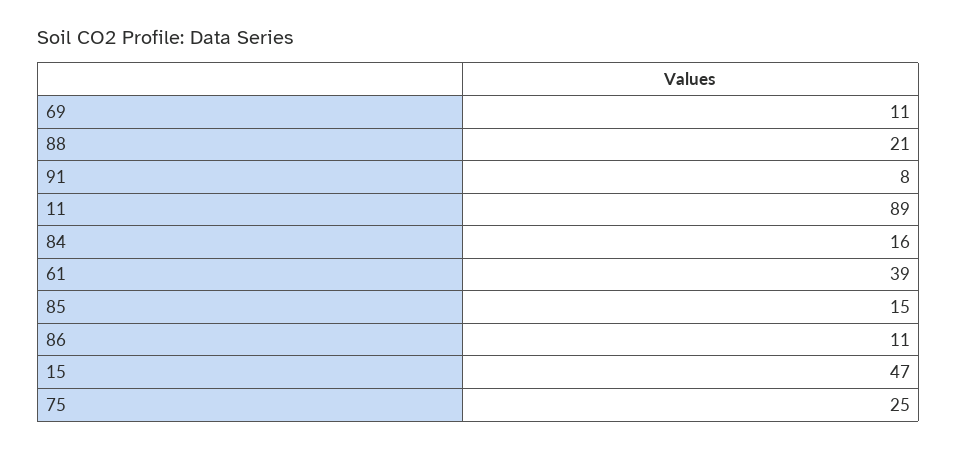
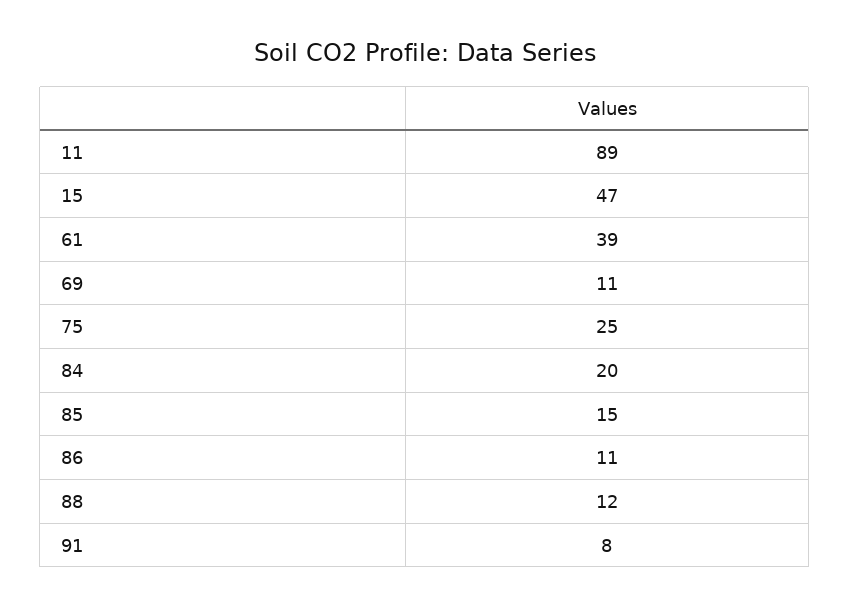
  {
    "69": 11,
-   "88": 21,
+   "88": 12,
    "91": 8,
    "11": 89,
-   "84": 16,
+   "84": 20,
    "61": 39,
    "85": 15,
    "86": 11,
    "15": 47,
    "75": 25
  }

